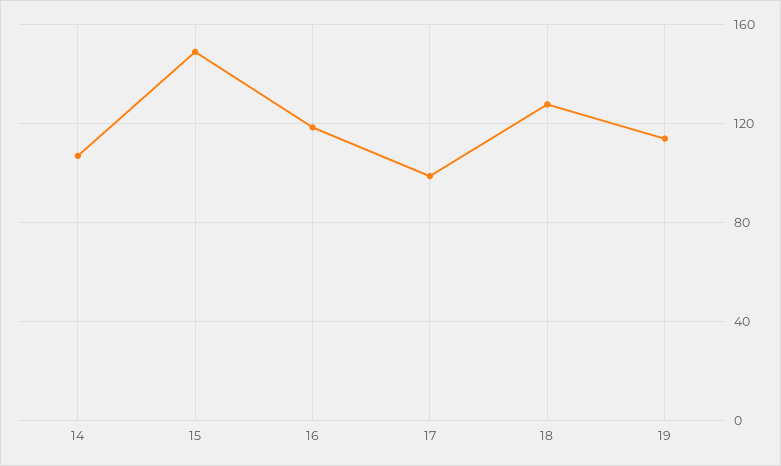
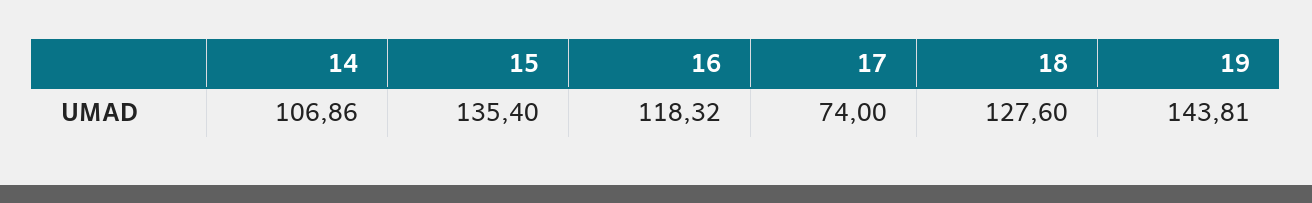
  {
    "14": 106.86,
-   "15": 150,
+   "15": 135.4,
    "16": 118.32,
-   "17": 100,
+   "17": 74,
    "18": 127.6,
-   "19": 115
+   "19": 143.81
  }

